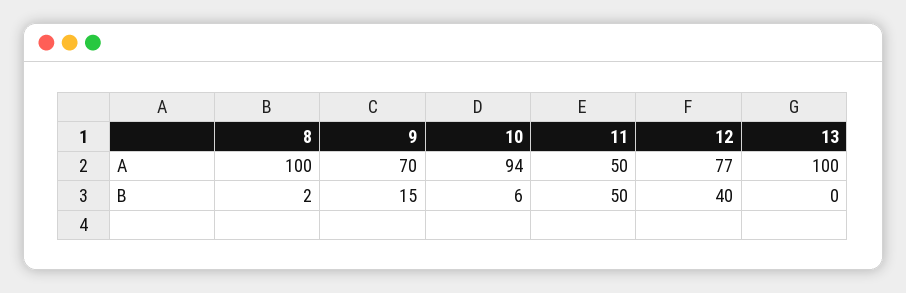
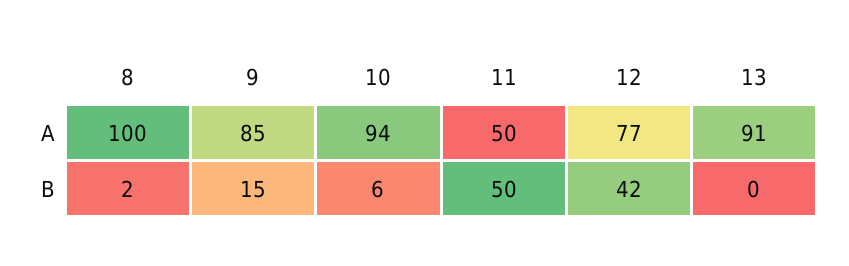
  {
    "8": {
      "A": 100,
      "B": 2
    },
    "9": {
-     "A": 70,
+     "A": 85,
      "B": 15
    },
    "10": {
      "A": 94,
      "B": 6
    },
    "11": {
      "A": 50,
      "B": 50
    },
    "12": {
      "A": 77,
-     "B": 40
+     "B": 42
    },
    "13": {
-     "A": 100,
+     "A": 91,
      "B": 0
    }
  }

